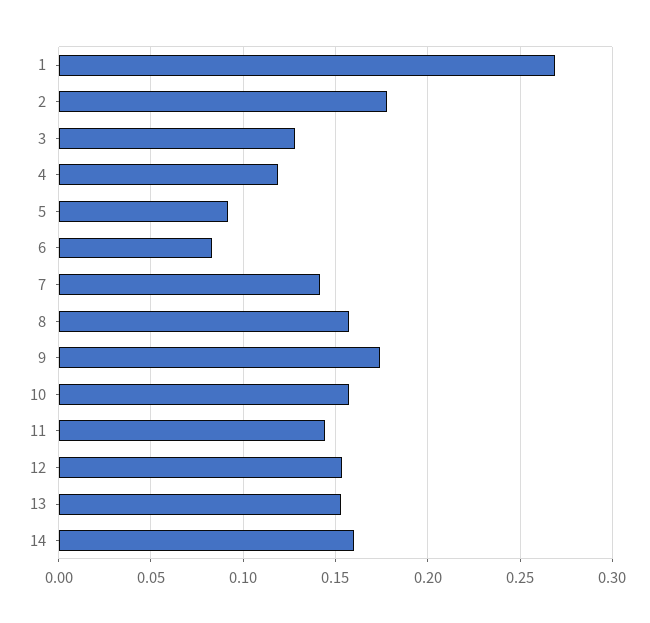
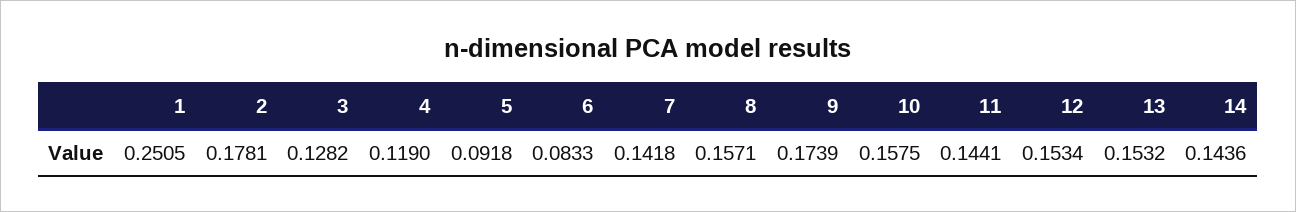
  {
-   "1": 0.27,
+   "1": 0.2505,
    "2": 0.1781,
    "3": 0.1282,
    "4": 0.119,
    "5": 0.0918,
    "6": 0.0833,
    "7": 0.1418,
    "8": 0.1571,
    "9": 0.1739,
    "10": 0.1575,
    "11": 0.1441,
    "12": 0.1534,
    "13": 0.1532,
-   "14": 0.16
+   "14": 0.1436
  }

